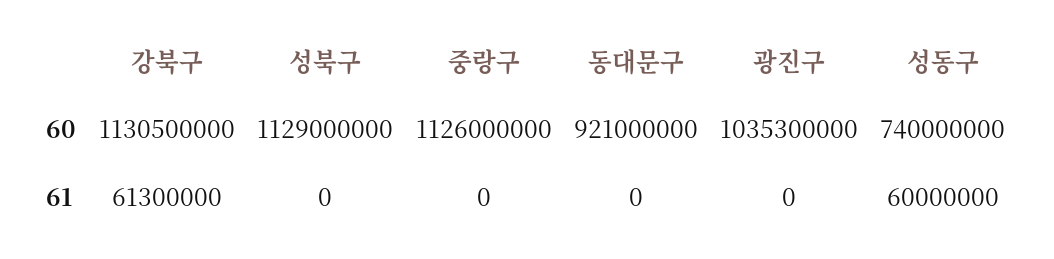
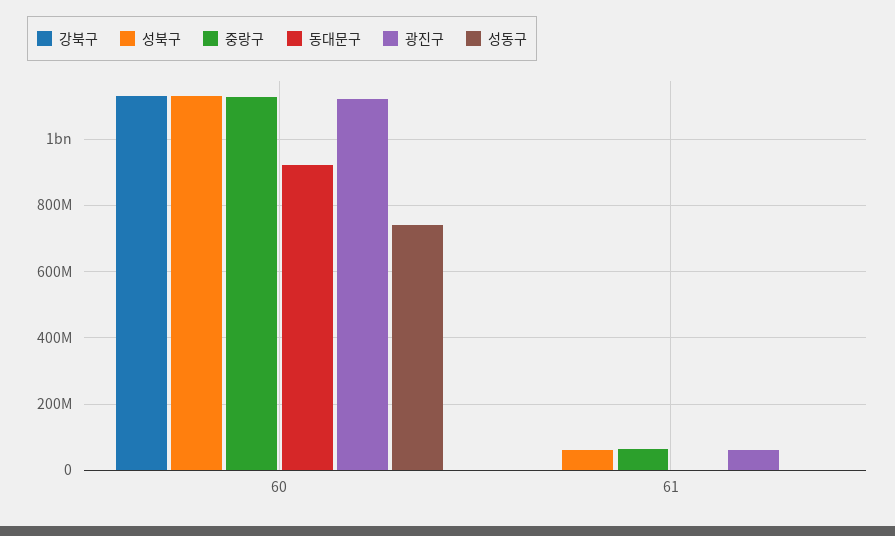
  {
    "강북구": {
      "60": 1130500000,
-     "61": 61300000
+     "61": 0
    },
    "성북구": {
      "60": 1129000000,
-     "61": 0
+     "61": 60000000
    },
    "중랑구": {
      "60": 1126000000,
-     "61": 0
+     "61": 60000000
    },
    "동대문구": {
      "60": 921000000,
      "61": 0
    },
    "광진구": {
-     "60": 1035300000,
+     "60": 1120000000,
-     "61": 0
+     "61": 60000000
    },
    "성동구": {
      "60": 740000000,
-     "61": 60000000
+     "61": 0
    }
  }

